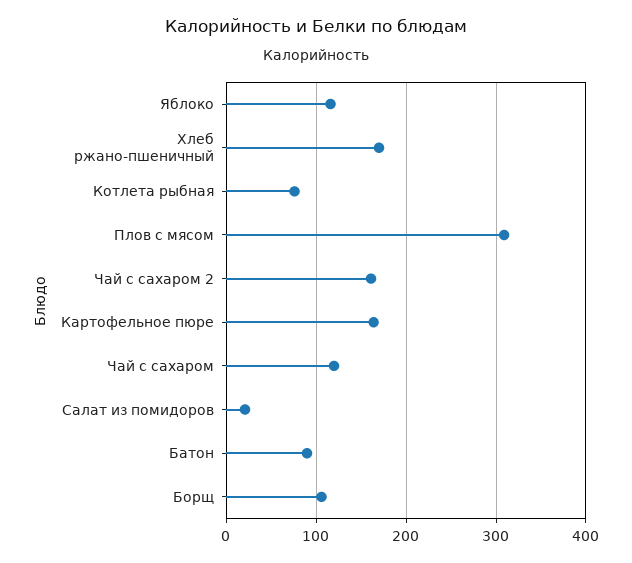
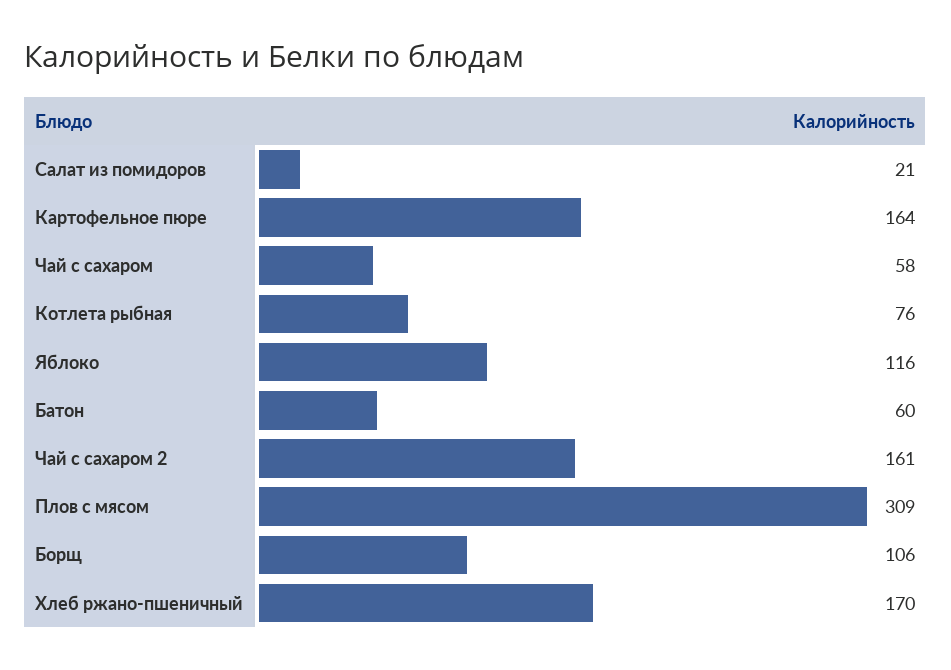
  {
    "Яблоко": 116,
    "Хлеб ржано-пшеничный": 170,
    "Котлета рыбная": 76,
    "Плов с мясом": 309,
    "Чай с сахаром 2": 161,
    "Картофельное пюре": 164,
-   "Чай с сахаром": 120,
+   "Чай с сахаром": 58,
    "Салат из помидоров": 21,
-   "Батон": 90,
+   "Батон": 60,
    "Борщ": 106
  }

